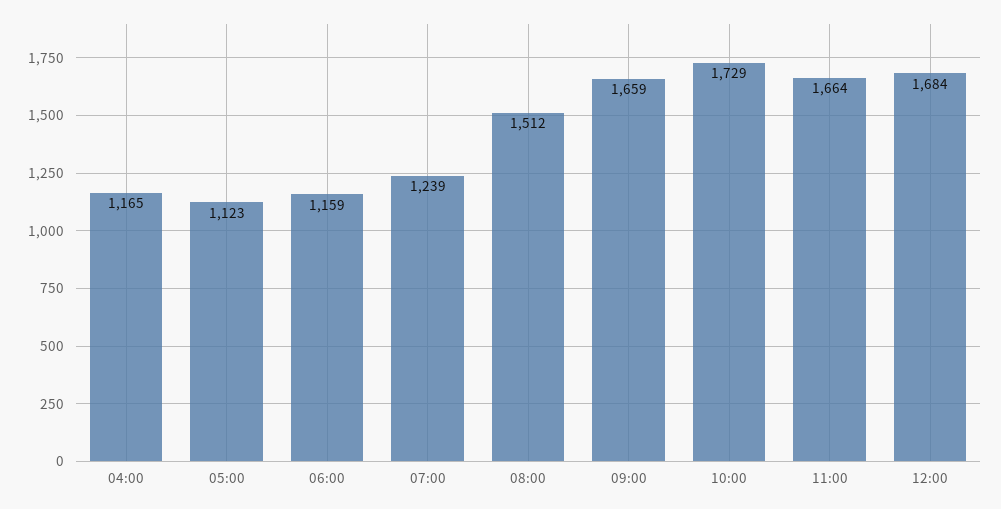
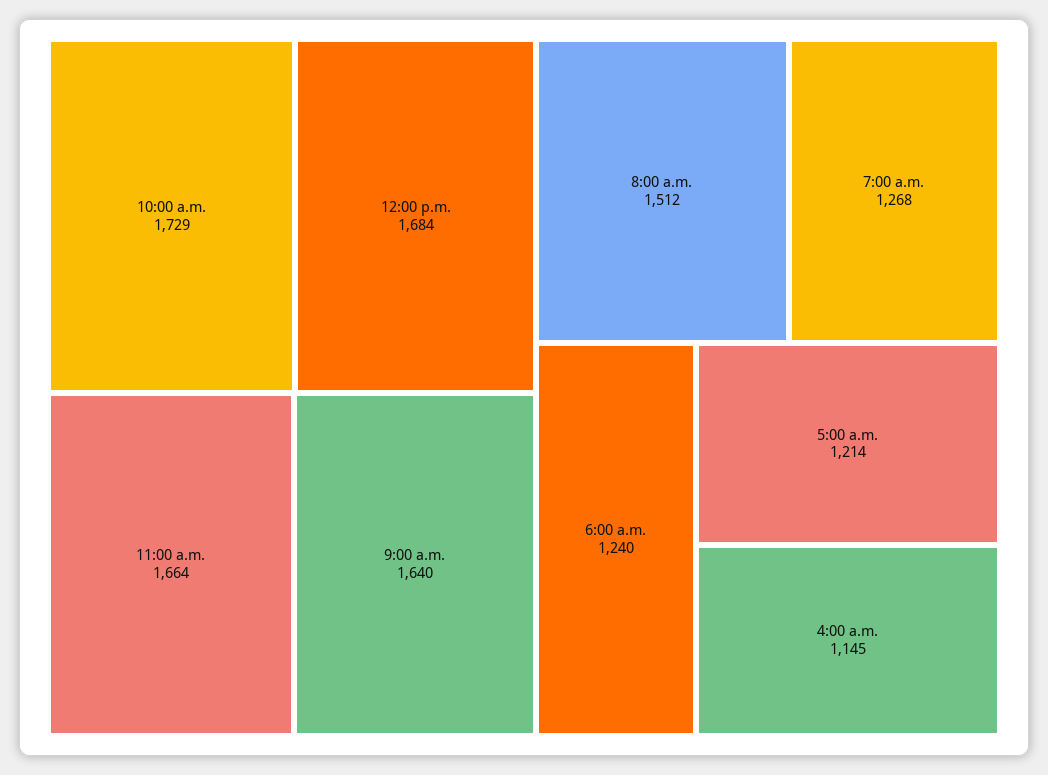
  {
-   "04:00": 1165,
+   "04:00": 1145,
-   "05:00": 1123,
+   "05:00": 1214,
-   "06:00": 1159,
+   "06:00": 1240,
-   "07:00": 1239,
+   "07:00": 1268,
    "08:00": 1512,
-   "09:00": 1659,
+   "09:00": 1640,
    "10:00": 1729,
    "11:00": 1664,
    "12:00": 1684
  }

